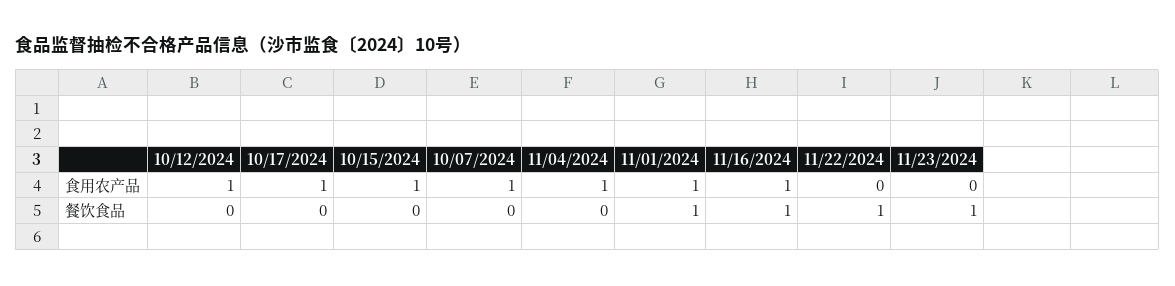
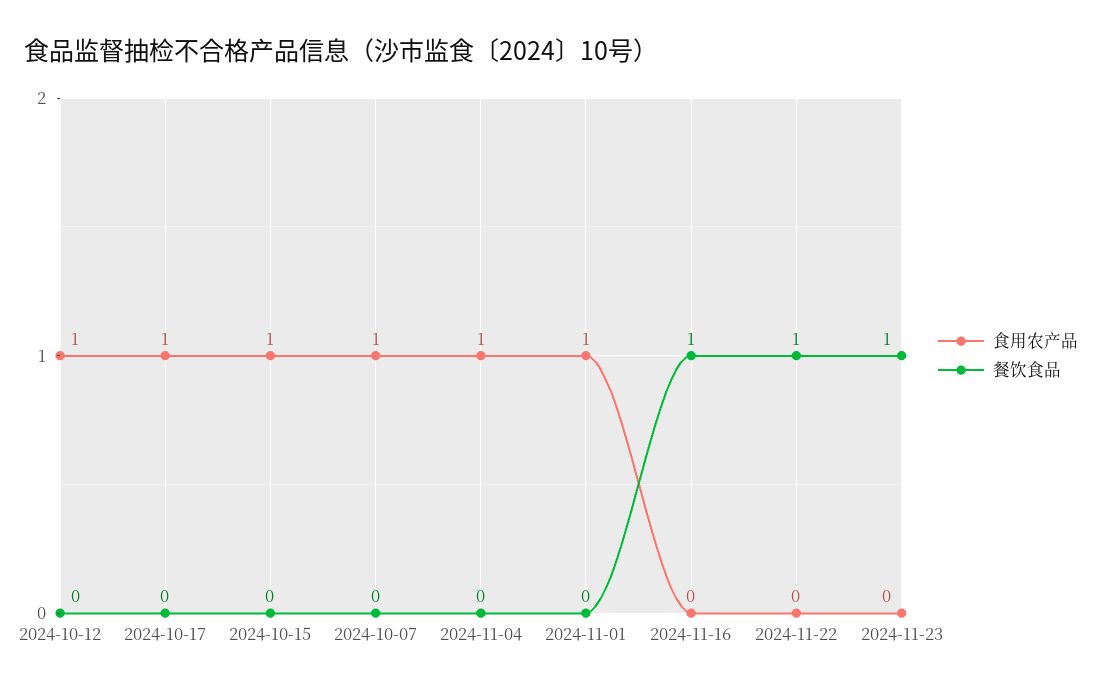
  {
    "食用农产品": {
      "10/12/2024": 1,
      "10/17/2024": 1,
      "10/15/2024": 1,
      "10/07/2024": 1,
      "11/04/2024": 1,
      "11/01/2024": 1,
-     "11/16/2024": 1,
+     "11/16/2024": 0,
      "11/22/2024": 0,
      "11/23/2024": 0
    },
    "餐饮食品": {
      "10/12/2024": 0,
      "10/17/2024": 0,
      "10/15/2024": 0,
      "10/07/2024": 0,
      "11/04/2024": 0,
-     "11/01/2024": 1,
+     "11/01/2024": 0,
      "11/16/2024": 1,
      "11/22/2024": 1,
      "11/23/2024": 1
    }
  }

